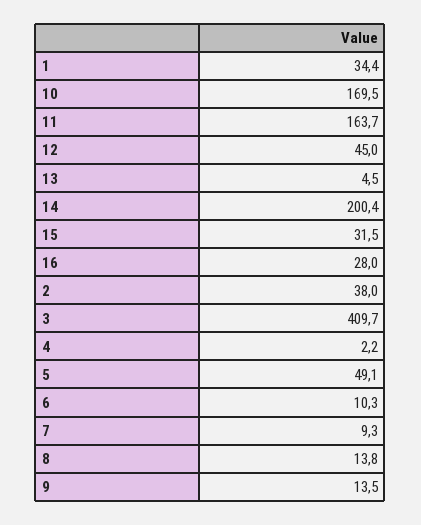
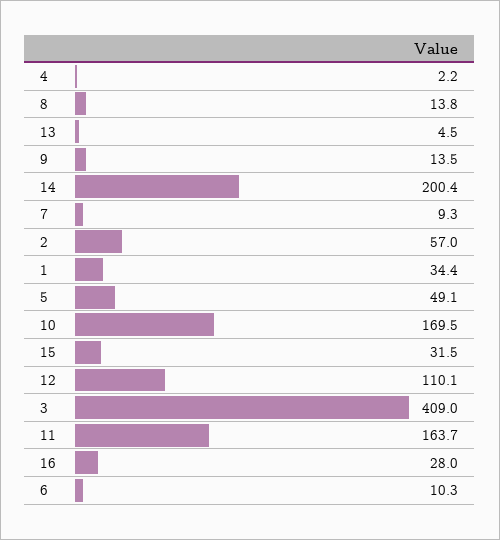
  {
    "1": 34.4,
    "10": 169.5,
    "11": 163.7,
-   "12": 45,
+   "12": 110.1,
    "13": 4.5,
    "14": 200.4,
    "15": 31.5,
    "16": 28,
-   "2": 38,
+   "2": 57,
-   "3": 409.7,
+   "3": 409,
    "4": 2.2,
    "5": 49.1,
    "6": 10.3,
    "7": 9.3,
    "8": 13.8,
    "9": 13.5
  }

